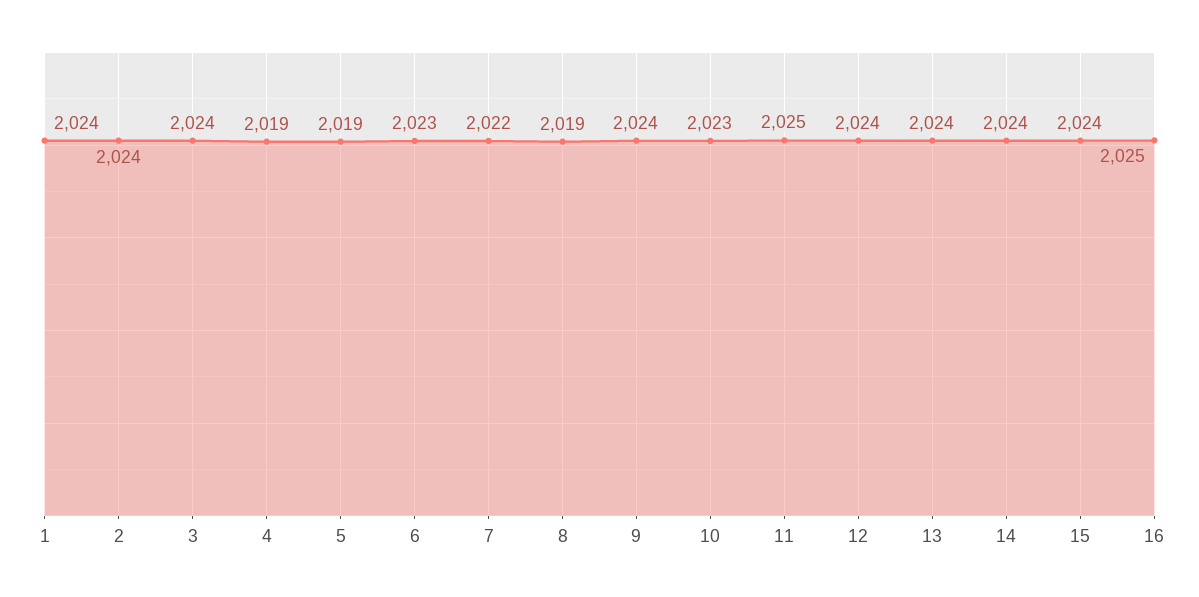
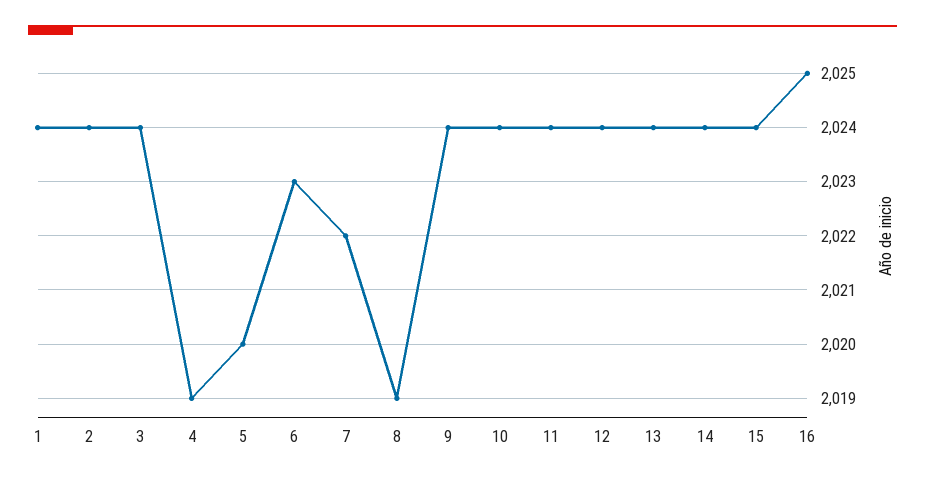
  {
    "1": 2024,
    "2": 2024,
    "3": 2024,
    "4": 2019,
-   "5": 2019,
+   "5": 2020,
    "6": 2023,
    "7": 2022,
    "8": 2019,
    "9": 2024,
-   "10": 2023,
+   "10": 2024,
-   "11": 2025,
+   "11": 2024,
    "12": 2024,
    "13": 2024,
    "14": 2024,
    "15": 2024,
    "16": 2025
  }

